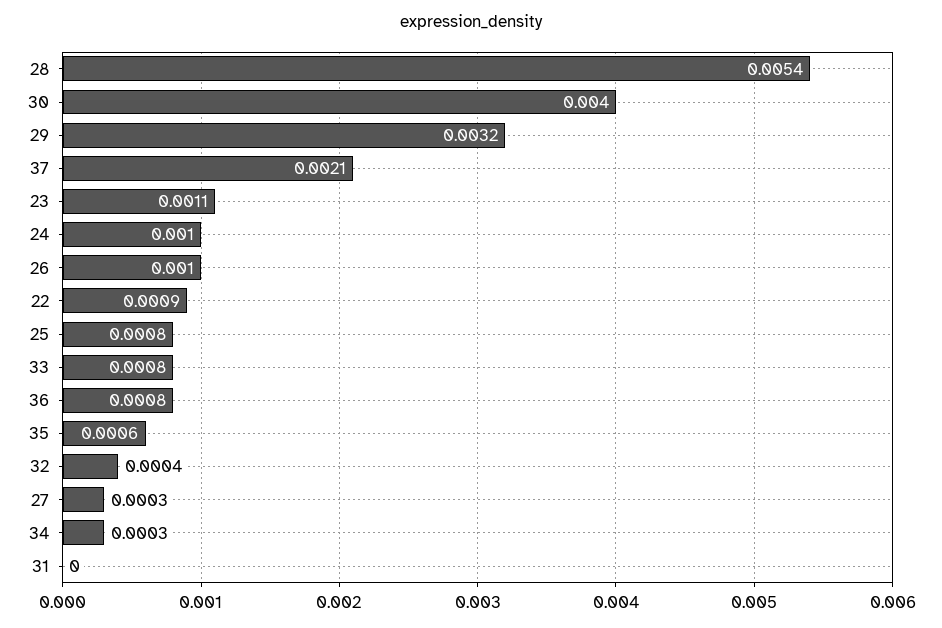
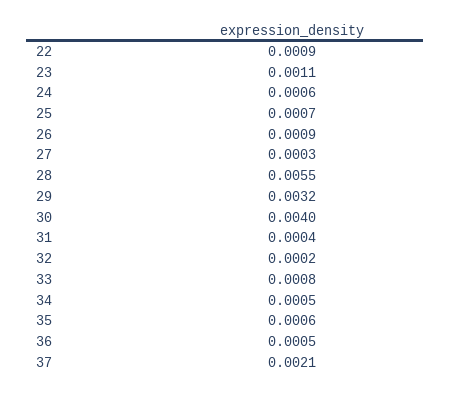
  {
-   "28": 0.0054,
+   "28": 0.0055,
    "30": 0.004,
    "29": 0.0032,
    "37": 0.0021,
    "23": 0.0011,
-   "24": 0.001,
+   "24": 0.0006,
-   "26": 0.001,
+   "26": 0.0009,
    "22": 0.0009,
-   "25": 0.0008,
+   "25": 0.0007,
    "33": 0.0008,
-   "36": 0.0008,
+   "36": 0.0005,
    "35": 0.0006,
-   "32": 0.0004,
+   "32": 0.0002,
    "27": 0.0003,
-   "34": 0.0003,
+   "34": 0.0005,
-   "31": 0
+   "31": 0.0004
  }

